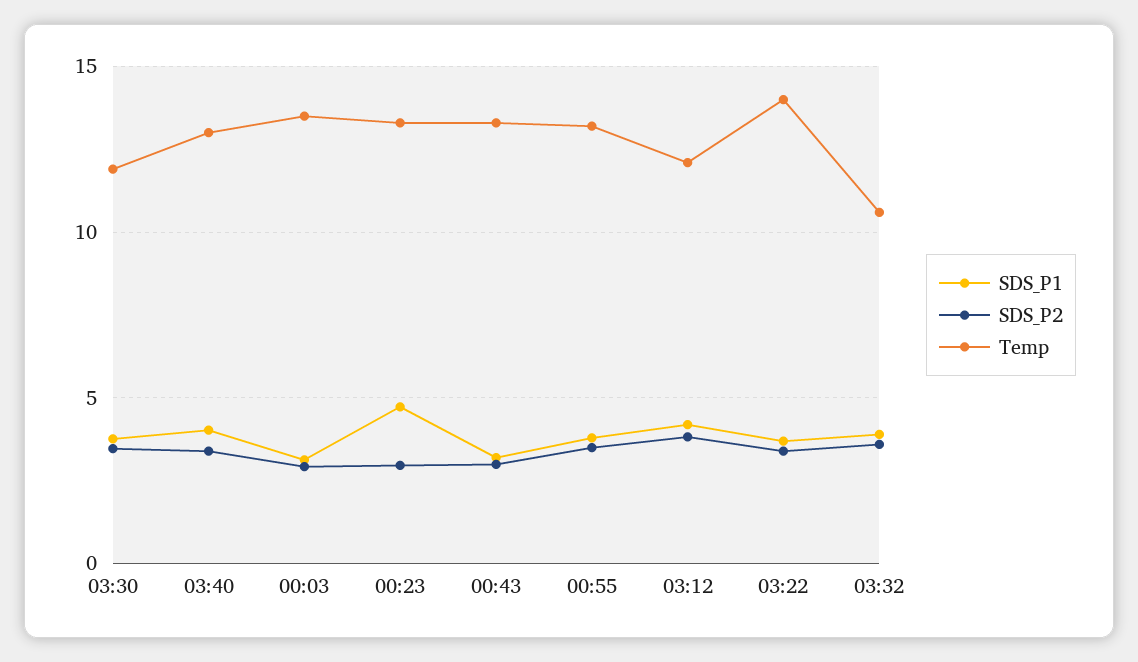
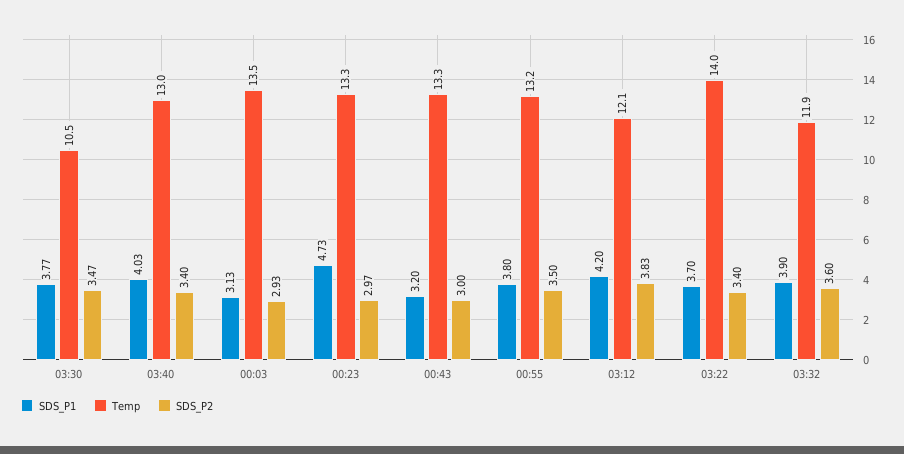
  {
    "SDS_P1": {
      "03:30": 3.77,
      "03:40": 4.03,
      "00:03": 3.13,
      "00:23": 4.73,
      "00:43": 3.2,
      "00:55": 3.8,
      "03:12": 4.2,
      "03:22": 3.7,
      "03:32": 3.9
    },
    "SDS_P2": {
      "03:30": 3.47,
      "03:40": 3.4,
      "00:03": 2.93,
      "00:23": 2.97,
      "00:43": 3,
      "00:55": 3.5,
      "03:12": 3.83,
      "03:22": 3.4,
      "03:32": 3.6
    },
    "Temp": {
-     "03:30": 12,
+     "03:30": 10.5,
      "03:40": 13,
      "00:03": 13.5,
      "00:23": 13.3,
      "00:43": 13.3,
      "00:55": 13.2,
      "03:12": 12.1,
      "03:22": 14,
-     "03:32": 10.5
+     "03:32": 11.9
    }
  }

